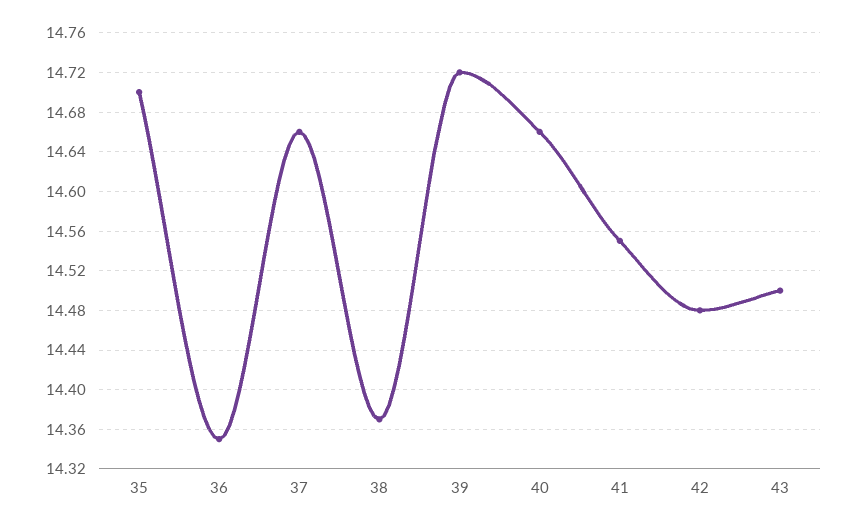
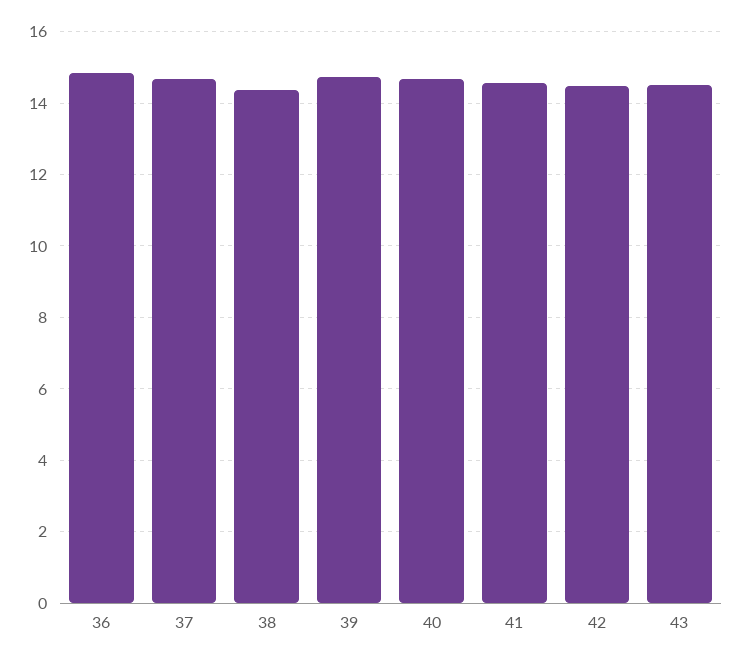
  {
-   "35": 14.7,
-   "36": 14.35,
+   "36": 14.8,
    "37": 14.66,
    "38": 14.37,
    "39": 14.72,
    "40": 14.66,
    "41": 14.55,
    "42": 14.48,
    "43": 14.5
  }

